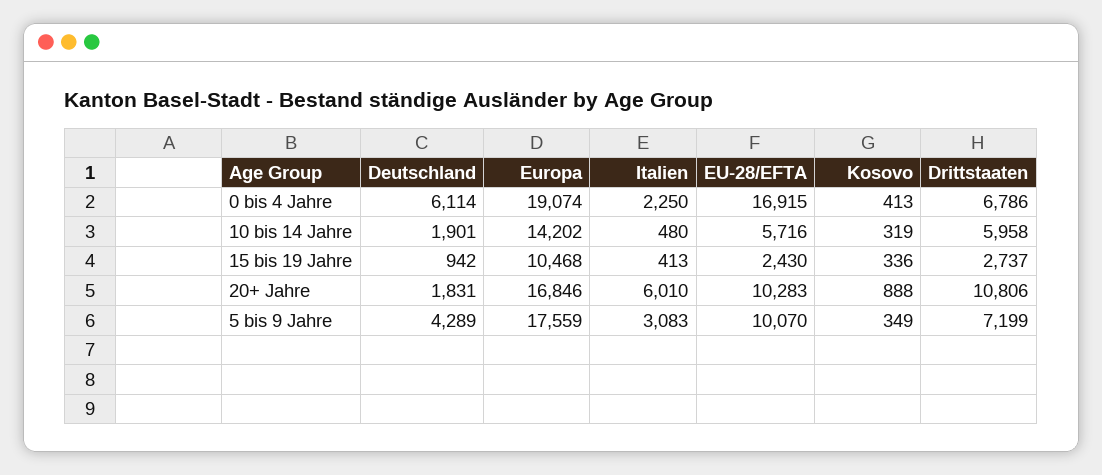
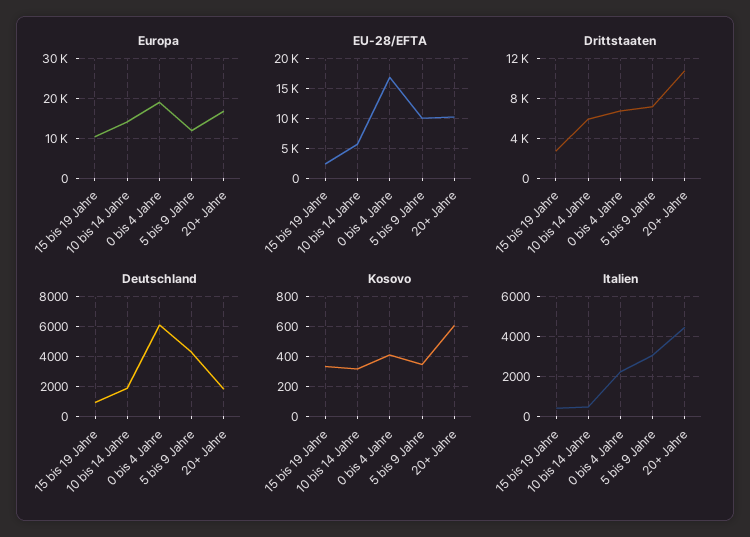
  {
    "Deutschland": {
      "0 bis 4 Jahre": 6114,
      "10 bis 14 Jahre": 1901,
      "15 bis 19 Jahre": 942,
      "20+ Jahre": 1831,
      "5 bis 9 Jahre": 4289
    },
    "Europa": {
      "0 bis 4 Jahre": 19074,
      "10 bis 14 Jahre": 14202,
      "15 bis 19 Jahre": 10468,
      "20+ Jahre": 16846,
-     "5 bis 9 Jahre": 17559
+     "5 bis 9 Jahre": 12000
    },
    "Italien": {
      "0 bis 4 Jahre": 2250,
      "10 bis 14 Jahre": 480,
      "15 bis 19 Jahre": 413,
-     "20+ Jahre": 6010,
+     "20+ Jahre": 4500,
      "5 bis 9 Jahre": 3083
    },
    "EU-28/EFTA": {
      "0 bis 4 Jahre": 16915,
      "10 bis 14 Jahre": 5716,
      "15 bis 19 Jahre": 2430,
      "20+ Jahre": 10283,
      "5 bis 9 Jahre": 10070
    },
    "Kosovo": {
      "0 bis 4 Jahre": 413,
      "10 bis 14 Jahre": 319,
      "15 bis 19 Jahre": 336,
-     "20+ Jahre": 888,
+     "20+ Jahre": 600,
      "5 bis 9 Jahre": 349
    },
    "Drittstaaten": {
      "0 bis 4 Jahre": 6786,
      "10 bis 14 Jahre": 5958,
      "15 bis 19 Jahre": 2737,
      "20+ Jahre": 10806,
      "5 bis 9 Jahre": 7199
    }
  }

